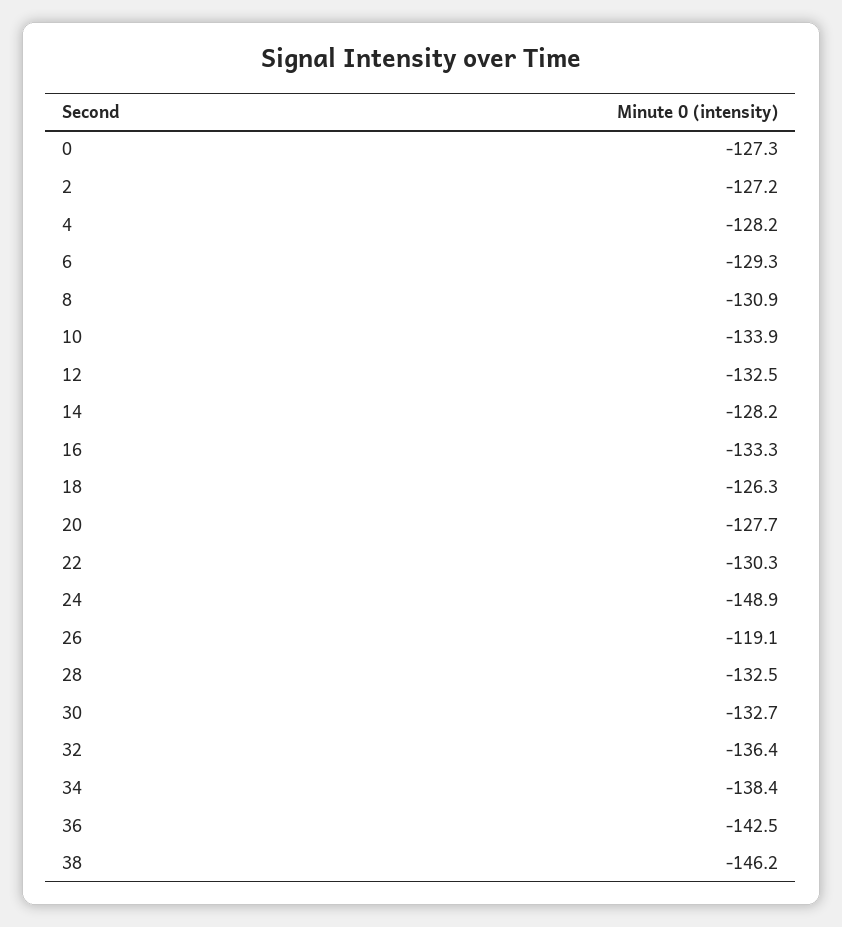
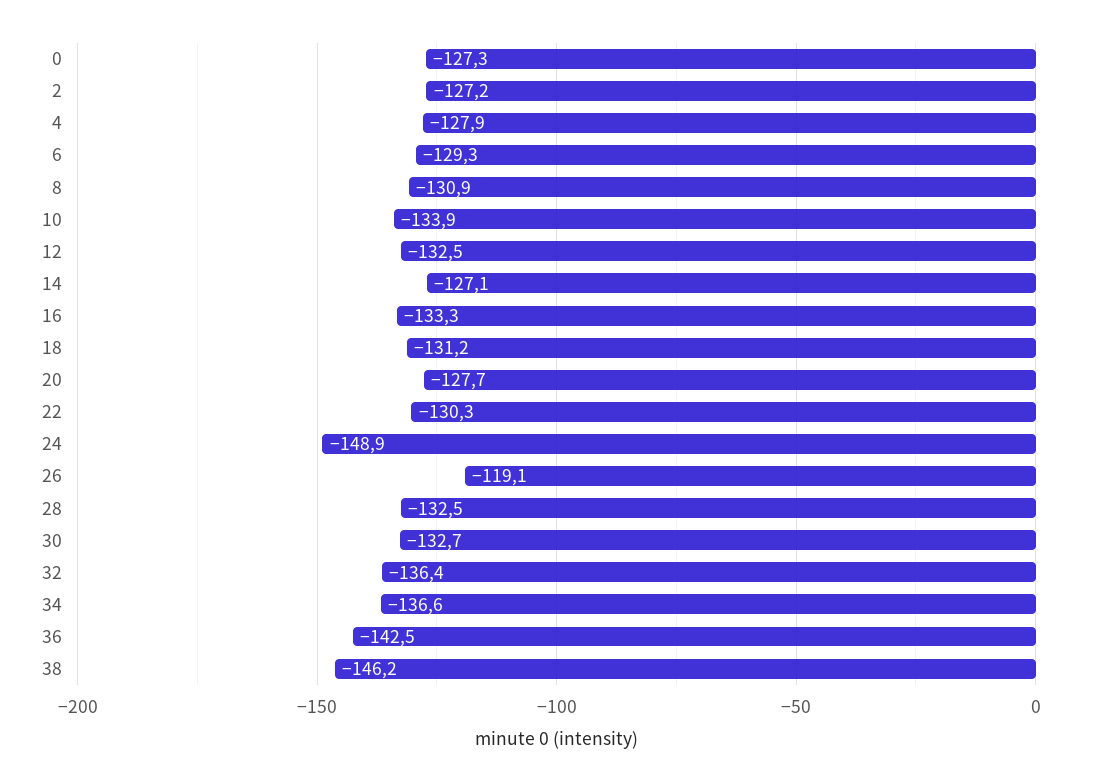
  {
    "0": -127.3,
    "2": -127.2,
-   "4": -128.2,
+   "4": -127.9,
    "6": -129.3,
    "8": -130.9,
    "10": -133.9,
    "12": -132.5,
-   "14": -128.2,
+   "14": -127.1,
    "16": -133.3,
-   "18": -126.3,
+   "18": -131.2,
    "20": -127.7,
    "22": -130.3,
    "24": -148.9,
    "26": -119.1,
    "28": -132.5,
    "30": -132.7,
    "32": -136.4,
-   "34": -138.4,
+   "34": -136.6,
    "36": -142.5,
    "38": -146.2
  }

